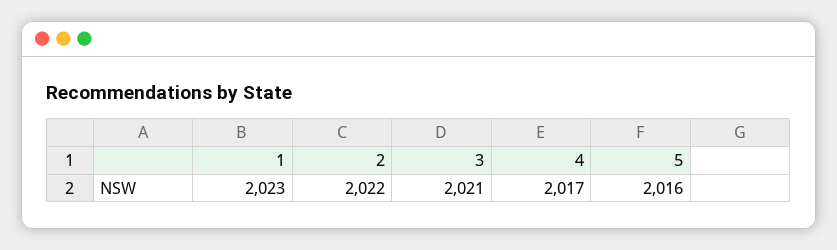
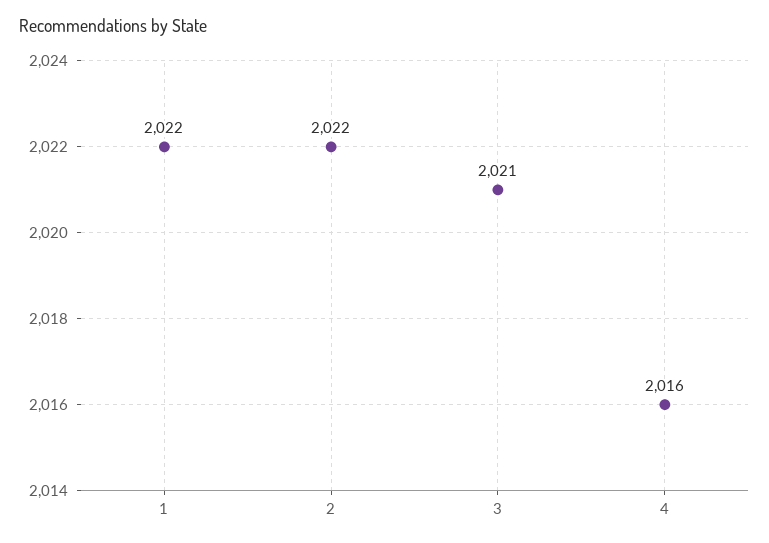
  {
-   "1": 2023,
+   "1": 2022,
    "2": 2022,
    "3": 2021,
-   "4": 2017,
+   "4": 2016
-   "5": 2016
  }

